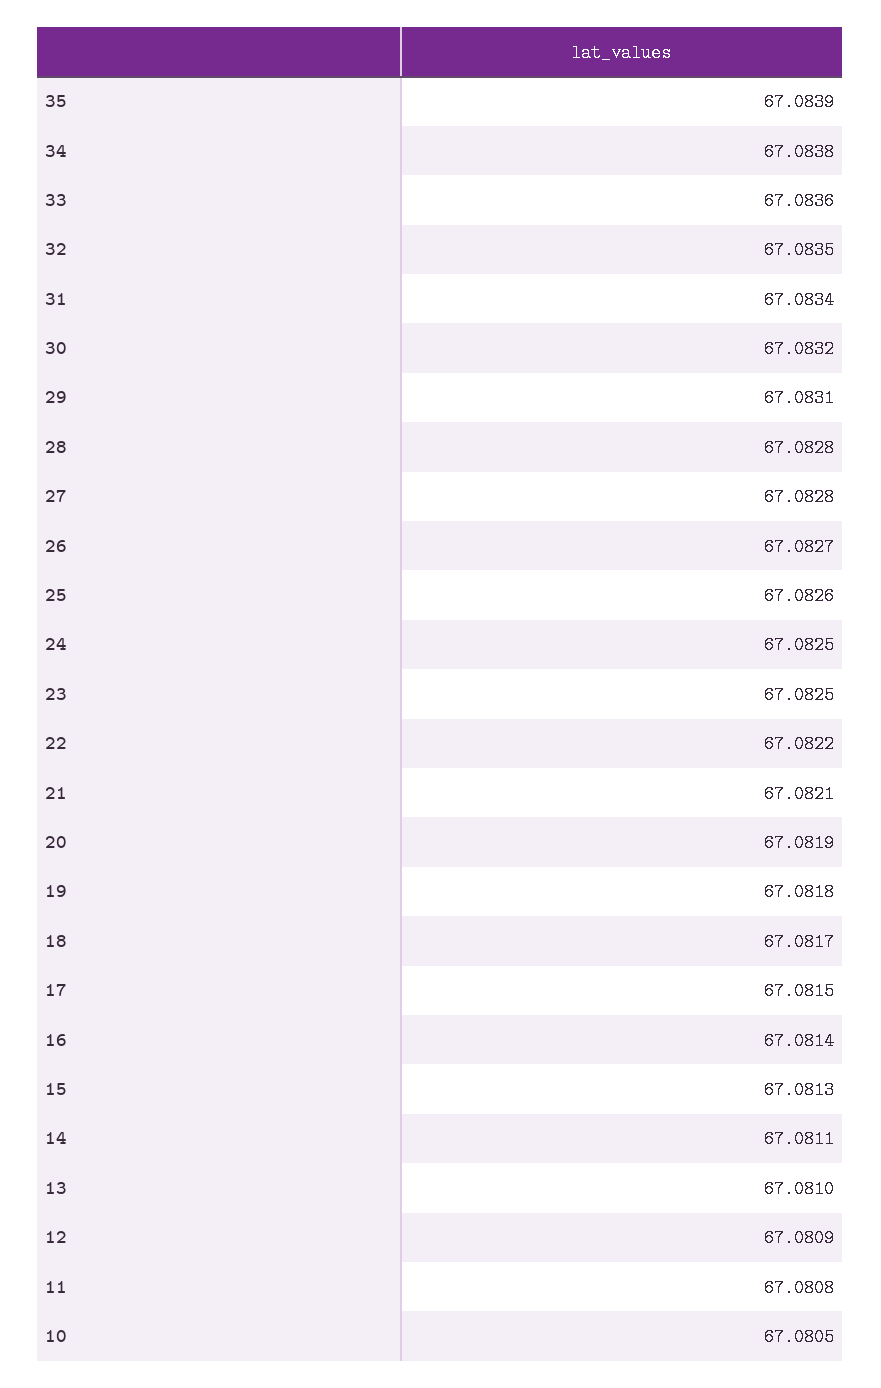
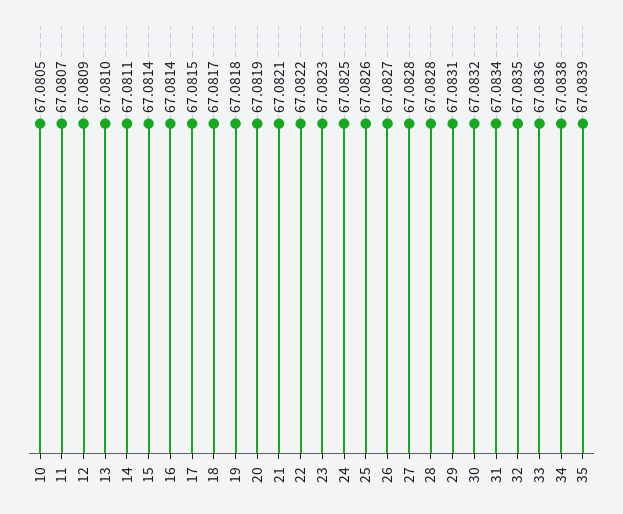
  {
    "35": 67.0839,
    "34": 67.0838,
    "33": 67.0836,
    "32": 67.0835,
    "31": 67.0834,
    "30": 67.0832,
    "29": 67.0831,
    "28": 67.0828,
    "27": 67.0828,
    "26": 67.0827,
    "25": 67.0826,
    "24": 67.0825,
-   "23": 67.0825,
+   "23": 67.0823,
    "22": 67.0822,
    "21": 67.0821,
    "20": 67.0819,
    "19": 67.0818,
    "18": 67.0817,
    "17": 67.0815,
    "16": 67.0814,
-   "15": 67.0813,
+   "15": 67.0814,
    "14": 67.0811,
    "13": 67.081,
    "12": 67.0809,
-   "11": 67.0808,
+   "11": 67.0807,
    "10": 67.0805
  }

